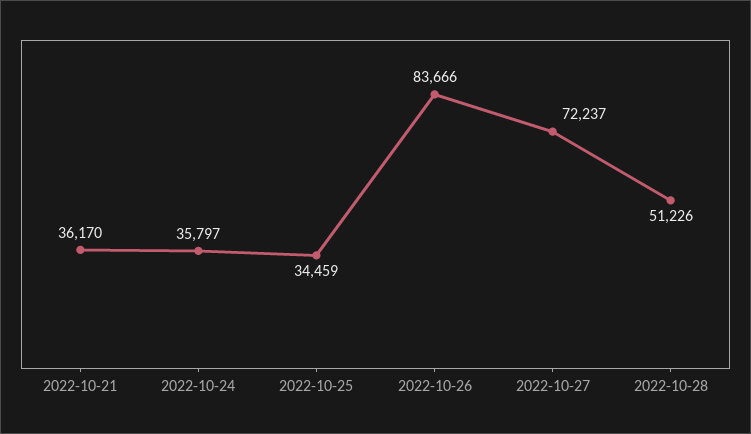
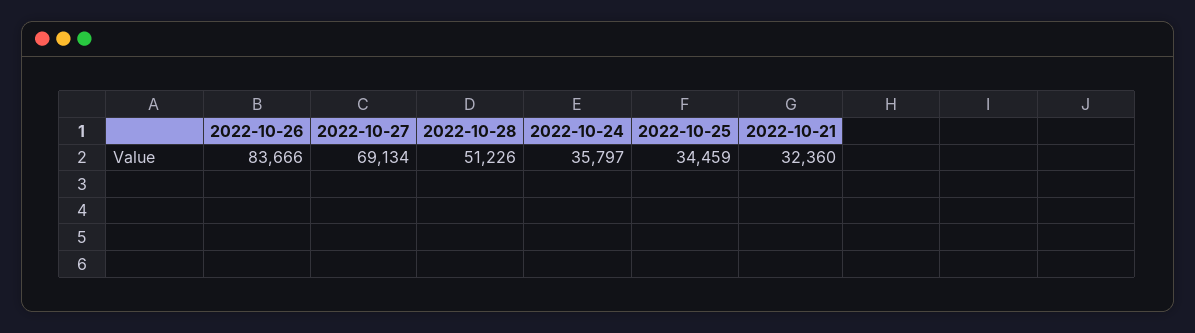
  {
-   "2022-10-21": 36170,
+   "2022-10-21": 32360,
    "2022-10-24": 35797,
    "2022-10-25": 34459,
    "2022-10-26": 83666,
-   "2022-10-27": 72237,
+   "2022-10-27": 69134,
    "2022-10-28": 51226
  }

